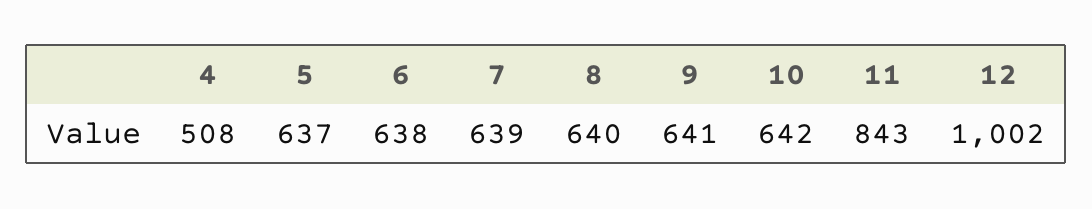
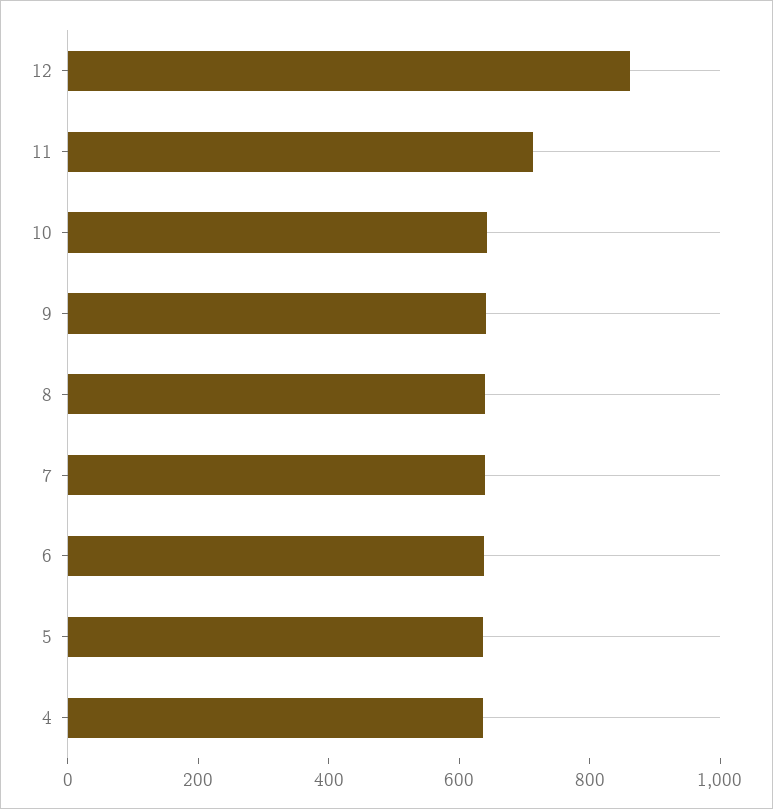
  {
-   "4": 508,
+   "4": 650,
    "5": 637,
    "6": 638,
    "7": 639,
    "8": 640,
    "9": 641,
    "10": 642,
-   "11": 843,
+   "11": 700,
-   "12": 1002
+   "12": 850
  }

